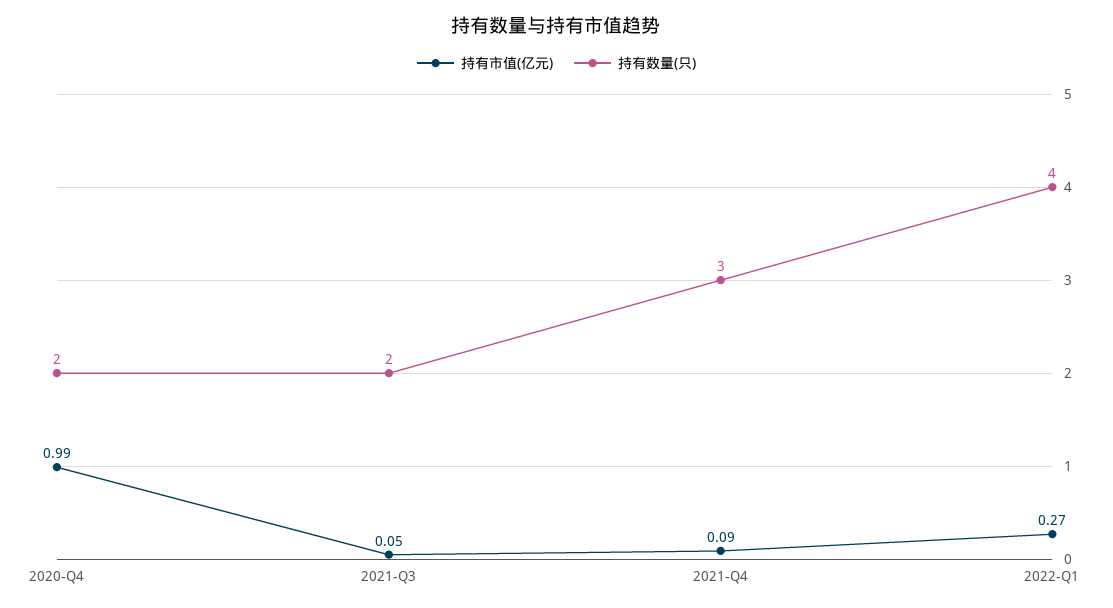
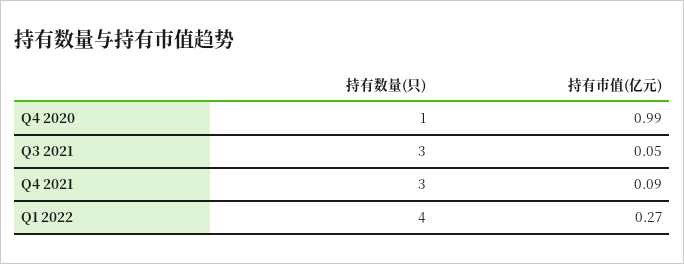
  {
    "持有市值(亿元)": {
      "2020-Q4": 0.99,
      "2021-Q3": 0.05,
      "2021-Q4": 0.09,
      "2022-Q1": 0.27
    },
    "持有数量(只)": {
-     "2020-Q4": 2,
+     "2020-Q4": 1,
-     "2021-Q3": 2,
+     "2021-Q3": 3,
      "2021-Q4": 3,
      "2022-Q1": 4
    }
  }

